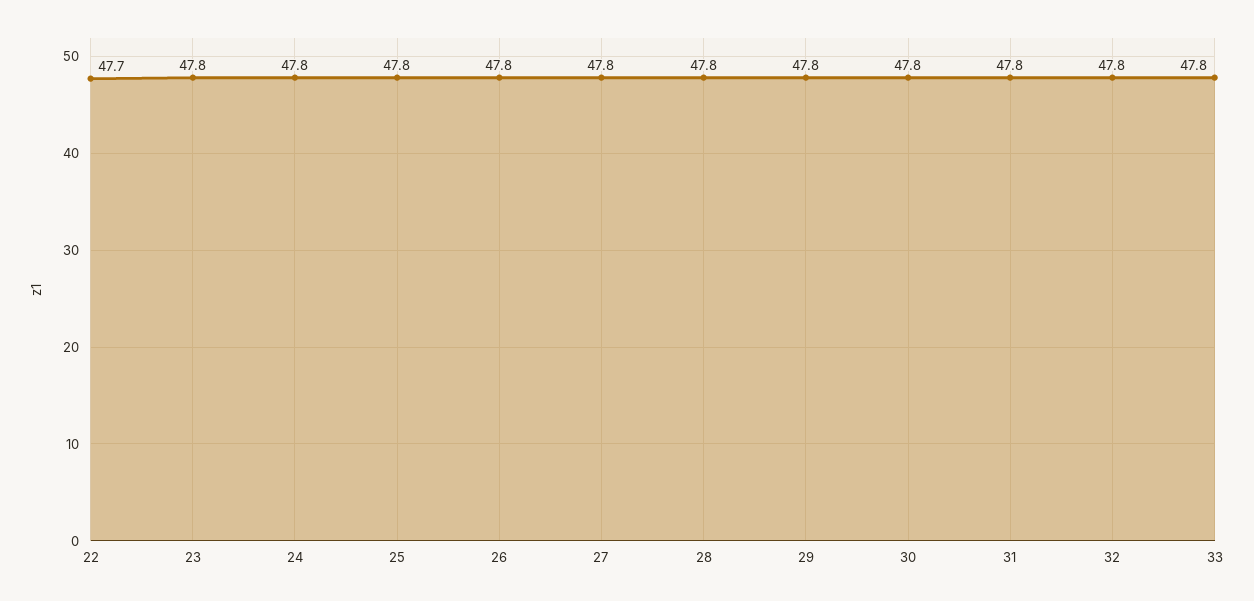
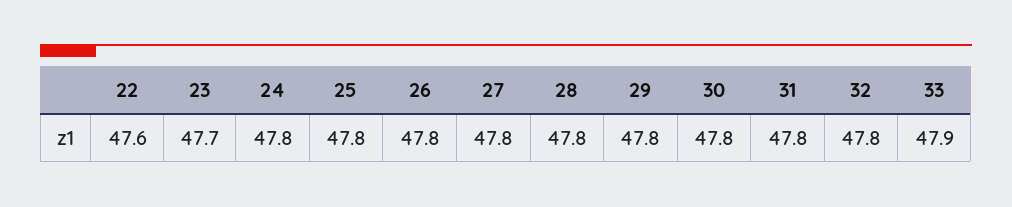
  {
-   "22": 47.7,
+   "22": 47.6,
-   "23": 47.8,
+   "23": 47.7,
    "24": 47.8,
    "25": 47.8,
    "26": 47.8,
    "27": 47.8,
    "28": 47.8,
    "29": 47.8,
    "30": 47.8,
    "31": 47.8,
    "32": 47.8,
-   "33": 47.8
+   "33": 47.9
  }

